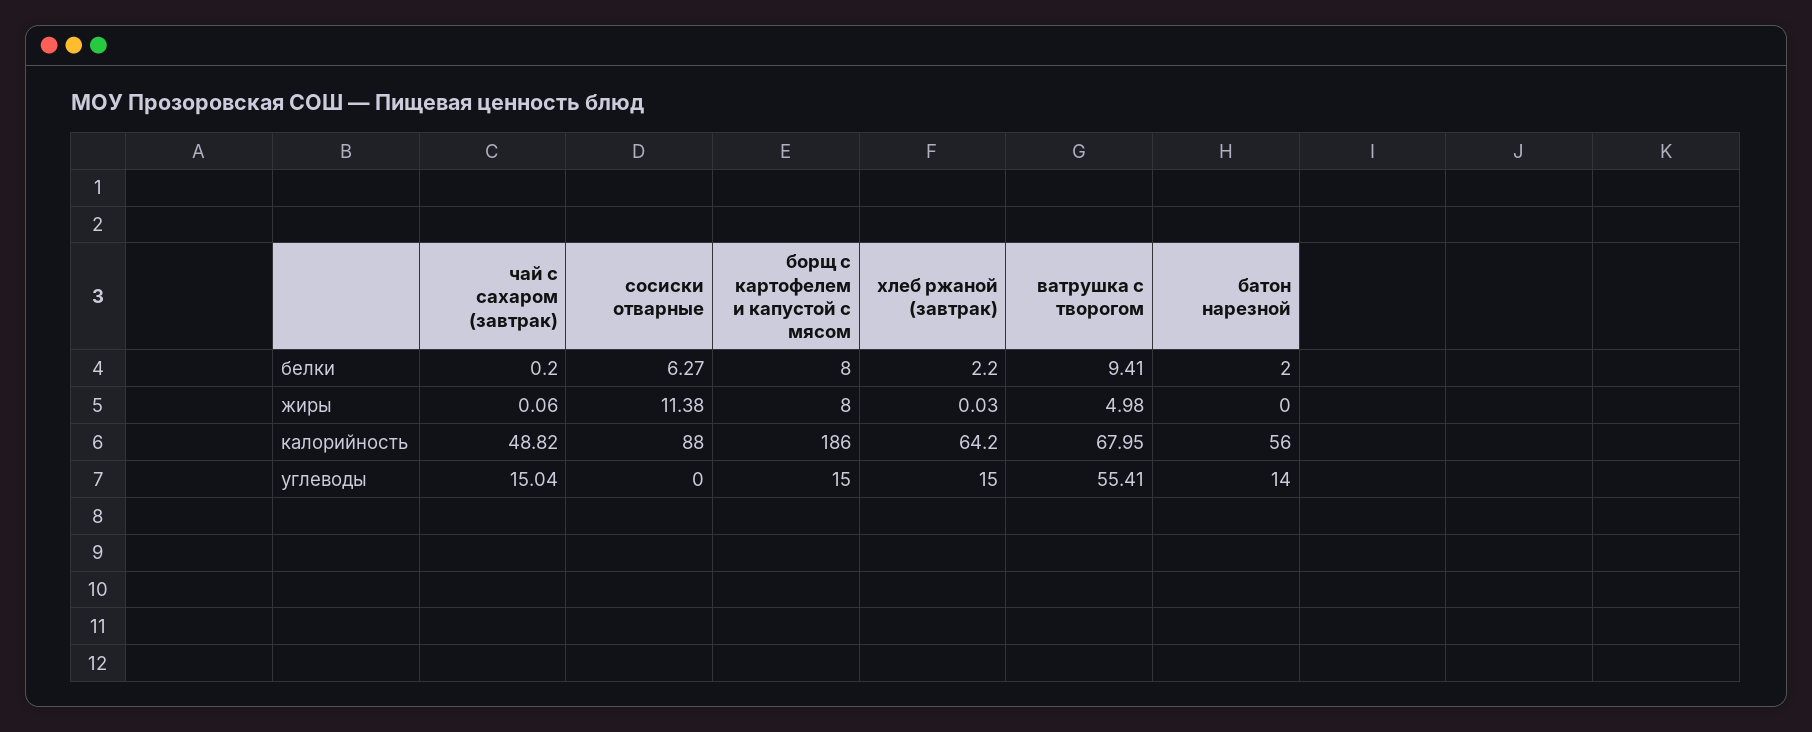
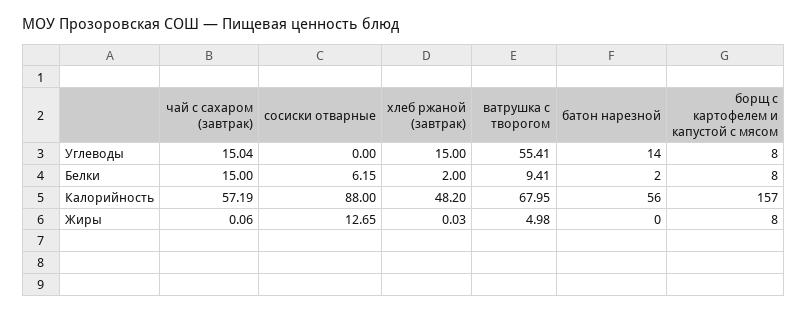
  {
    "чай с сахаром (завтрак)": {
-     "белки": 0.2,
+     "белки": 15,
      "жиры": 0.06,
-     "калорийность": 48.82,
+     "калорийность": 57.19,
      "углеводы": 15.04
    },
    "сосиски отварные": {
-     "белки": 6.27,
+     "белки": 6.15,
-     "жиры": 11.38,
+     "жиры": 12.65,
      "калорийность": 88,
      "углеводы": 0
    },
    "борщ с картофелем и капустой с мясом": {
      "белки": 8,
      "жиры": 8,
-     "калорийность": 186,
+     "калорийность": 157,
-     "углеводы": 15
+     "углеводы": 8
    },
    "хлеб ржаной (завтрак)": {
-     "белки": 2.2,
+     "белки": 2,
      "жиры": 0.03,
-     "калорийность": 64.2,
+     "калорийность": 48.2,
      "углеводы": 15
    },
    "ватрушка с творогом": {
      "белки": 9.41,
      "жиры": 4.98,
      "калорийность": 67.95,
      "углеводы": 55.41
    },
    "батон нарезной": {
      "белки": 2,
      "жиры": 0,
      "калорийность": 56,
      "углеводы": 14
    }
  }

